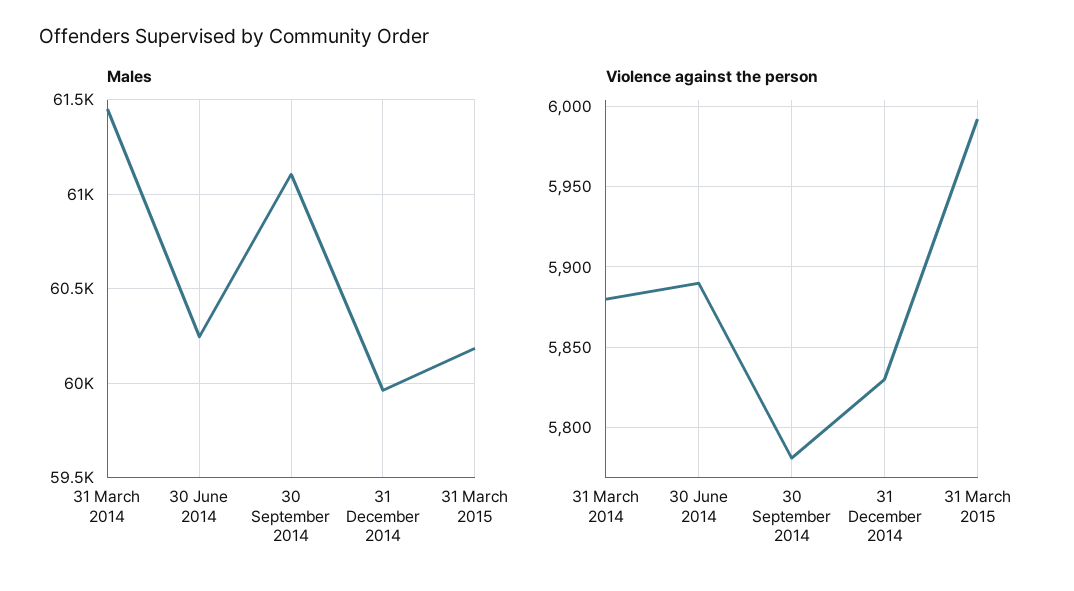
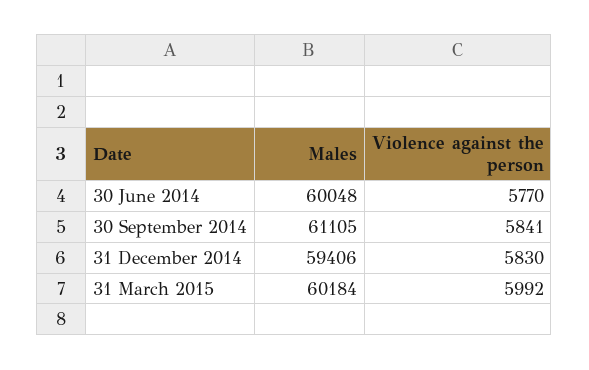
  {
    "Males": {
-     "31 March 2014": 61450,
-     "30 June 2014": 60250,
+     "30 June 2014": 60048,
      "30 September 2014": 61105,
-     "31 December 2014": 59950,
+     "31 December 2014": 59406,
      "31 March 2015": 60184
    },
    "Violence against the person": {
-     "31 March 2014": 5880,
-     "30 June 2014": 5890,
+     "30 June 2014": 5770,
-     "30 September 2014": 5780,
+     "30 September 2014": 5841,
      "31 December 2014": 5830,
      "31 March 2015": 5992
    }
  }

